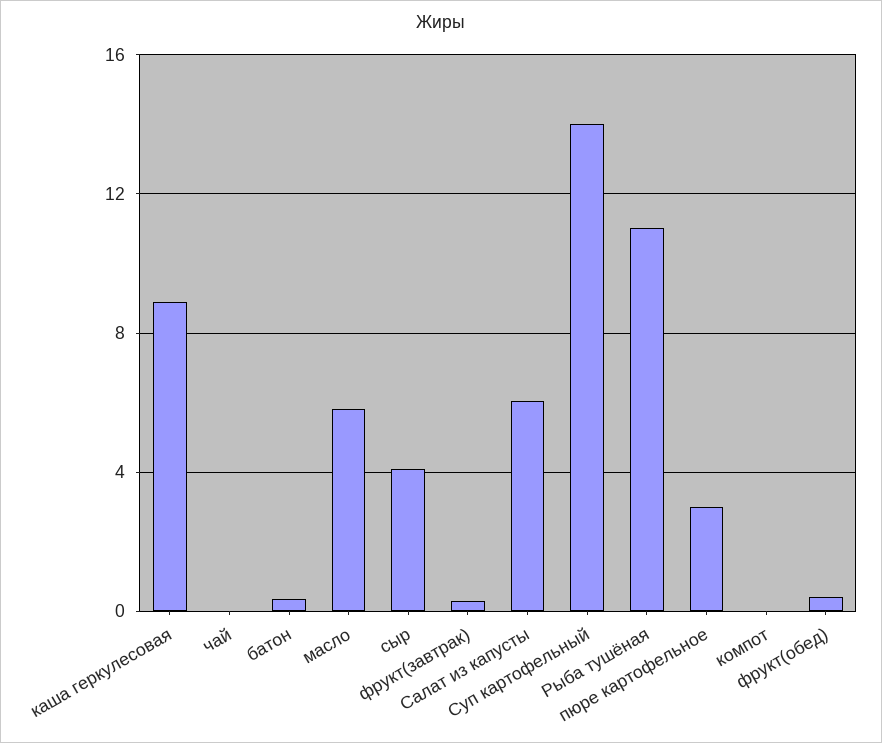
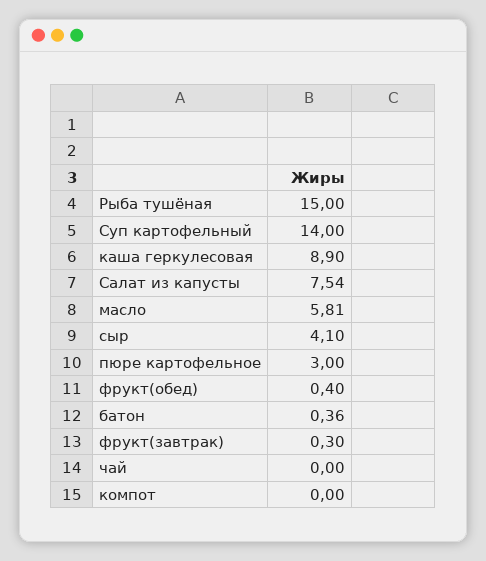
  {
    "каша геркулесовая": 8.9,
    "чай": 0,
    "батон": 0.36,
    "масло": 5.81,
    "сыр": 4.1,
    "фрукт(завтрак)": 0.3,
-   "Салат из капусты": 6,
+   "Салат из капусты": 7.54,
    "Суп картофельный": 14,
-   "Рыба тушёная": 11,
+   "Рыба тушёная": 15,
    "пюре картофельное": 3,
    "компот": 0,
    "фрукт(обед)": 0.4
  }

